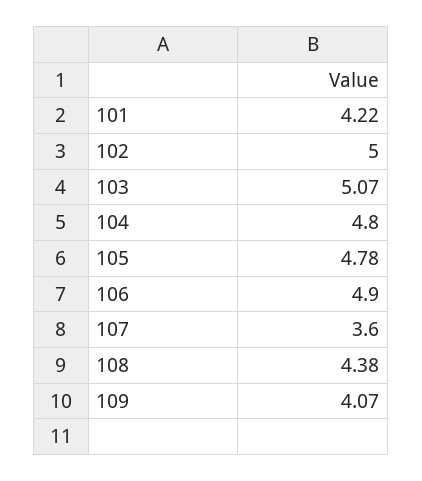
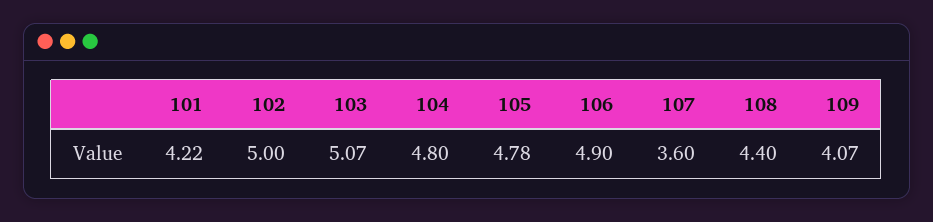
  {
    "101": 4.22,
    "102": 5,
    "103": 5.07,
    "104": 4.8,
    "105": 4.78,
    "106": 4.9,
    "107": 3.6,
-   "108": 4.38,
+   "108": 4.4,
    "109": 4.07
  }

